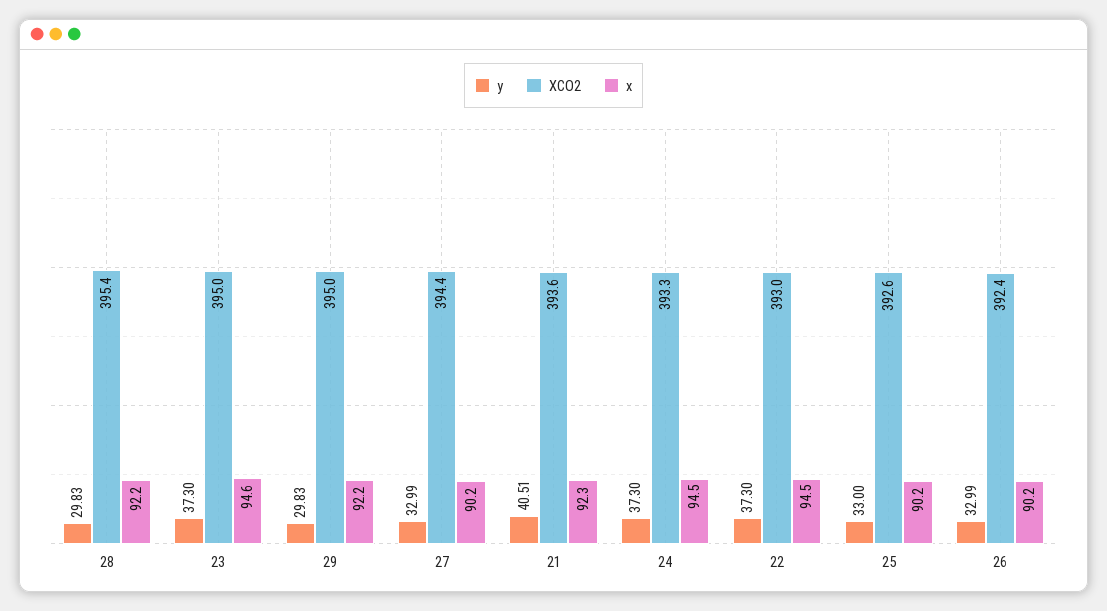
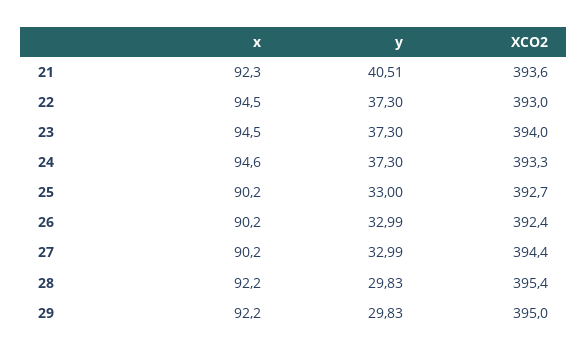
  {
    "y": {
      "28": 29.83,
      "23": 37.3,
      "29": 29.83,
      "27": 32.99,
      "21": 40.51,
      "24": 37.3,
      "22": 37.3,
      "25": 33,
      "26": 32.99
    },
    "XCO2": {
      "28": 395.4,
-     "23": 395,
+     "23": 394,
      "29": 395,
      "27": 394.4,
      "21": 393.6,
      "24": 393.3,
      "22": 393,
-     "25": 392.6,
+     "25": 392.7,
      "26": 392.4
    },
    "x": {
      "28": 92.2,
-     "23": 94.6,
+     "23": 94.5,
      "29": 92.2,
      "27": 90.2,
      "21": 92.3,
-     "24": 94.5,
+     "24": 94.6,
      "22": 94.5,
      "25": 90.2,
      "26": 90.2
    }
  }

